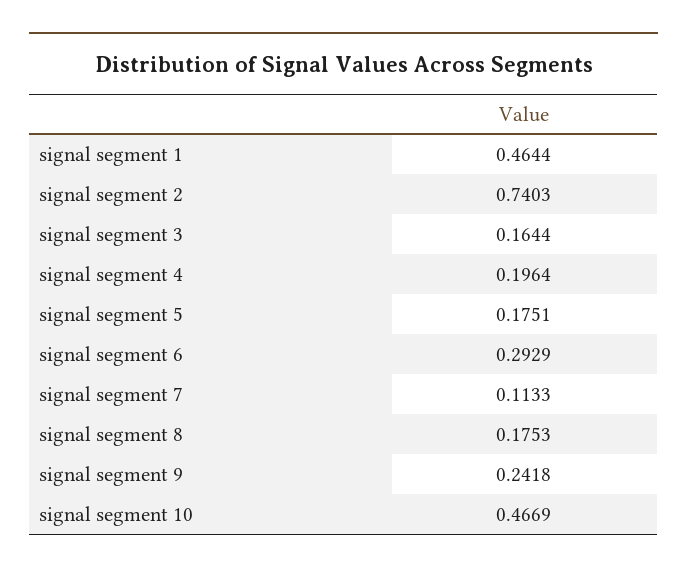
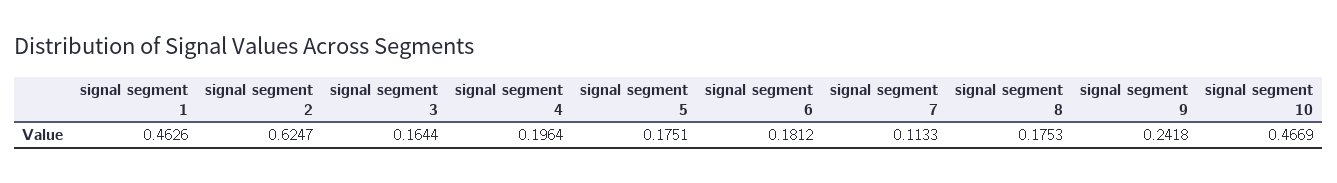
  {
-   "signal segment 1": 0.4644,
+   "signal segment 1": 0.4626,
-   "signal segment 2": 0.7403,
+   "signal segment 2": 0.6247,
    "signal segment 3": 0.1644,
    "signal segment 4": 0.1964,
    "signal segment 5": 0.1751,
-   "signal segment 6": 0.2929,
+   "signal segment 6": 0.1812,
    "signal segment 7": 0.1133,
    "signal segment 8": 0.1753,
    "signal segment 9": 0.2418,
    "signal segment 10": 0.4669
  }

